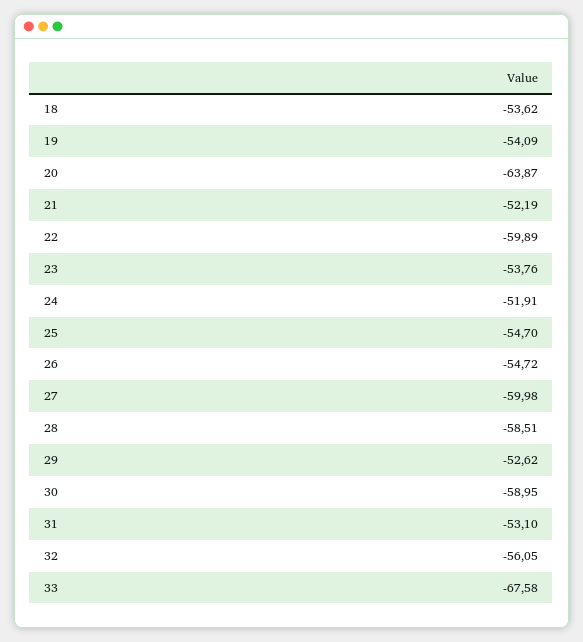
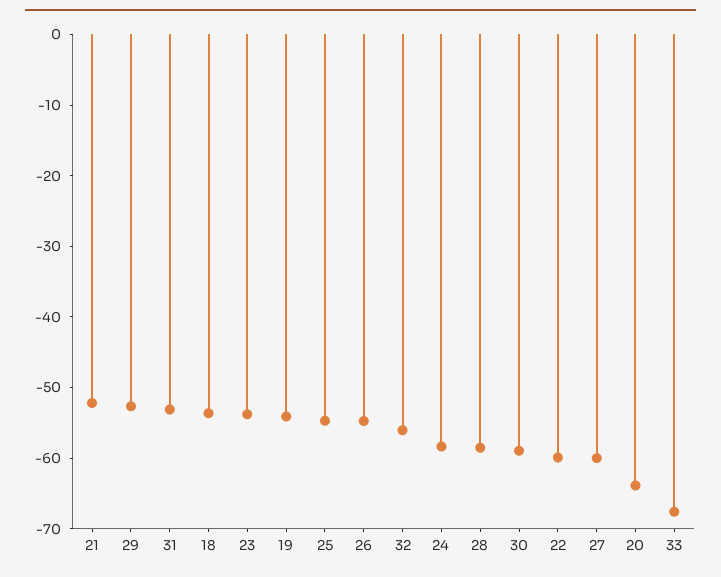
  {
    "18": -53.62,
    "19": -54.09,
    "20": -63.87,
    "21": -52.19,
    "22": -59.89,
    "23": -53.76,
-   "24": -51.91,
+   "24": -58,
    "25": -54.7,
    "26": -54.72,
    "27": -59.98,
    "28": -58.51,
    "29": -52.62,
    "30": -58.95,
    "31": -53.1,
    "32": -56.05,
    "33": -67.58
  }

